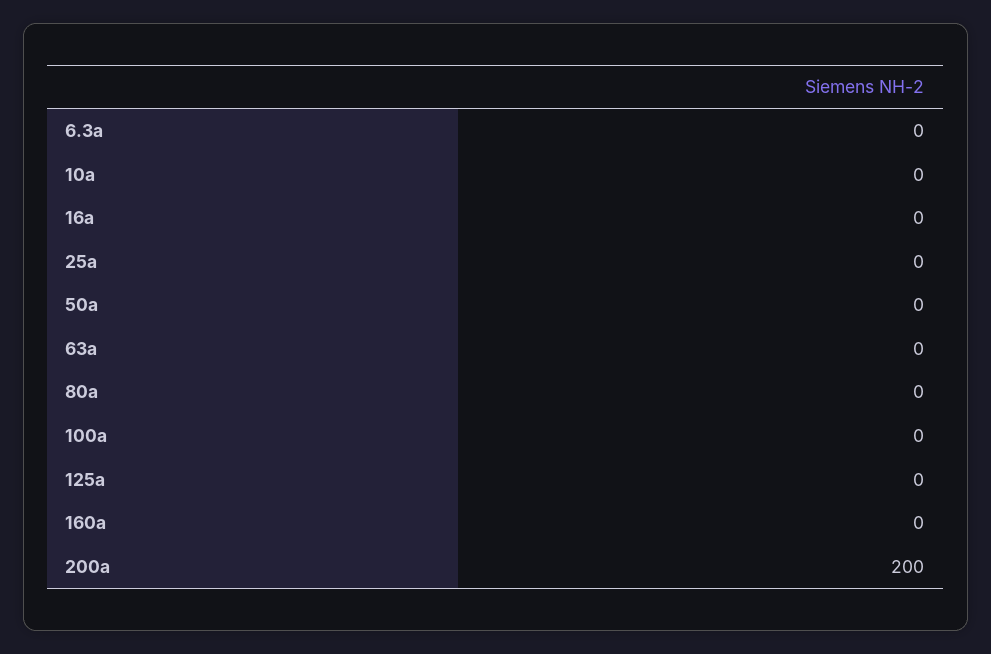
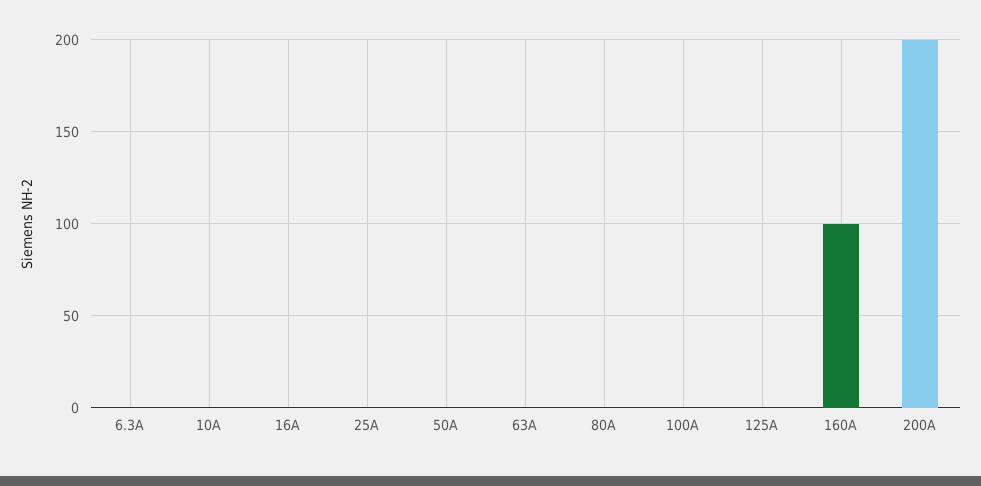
  {
    "6.3a": 0,
    "10a": 0,
    "16a": 0,
    "25a": 0,
    "50a": 0,
    "63a": 0,
    "80a": 0,
    "100a": 0,
    "125a": 0,
-   "160a": 0,
+   "160a": 100,
    "200a": 200
  }

